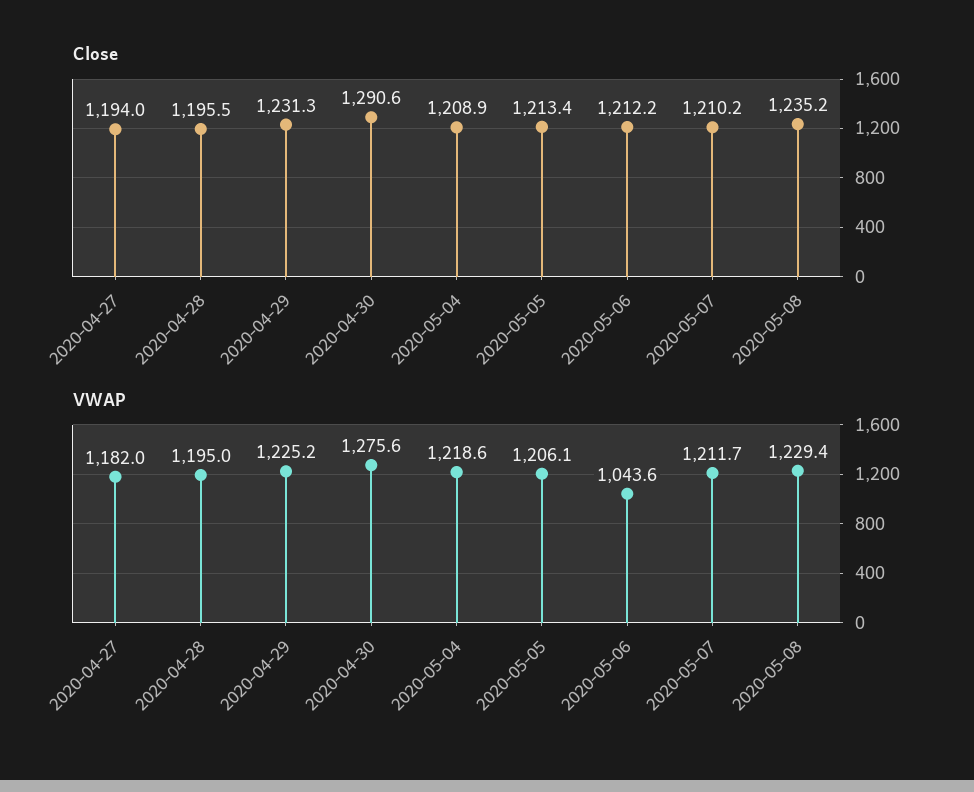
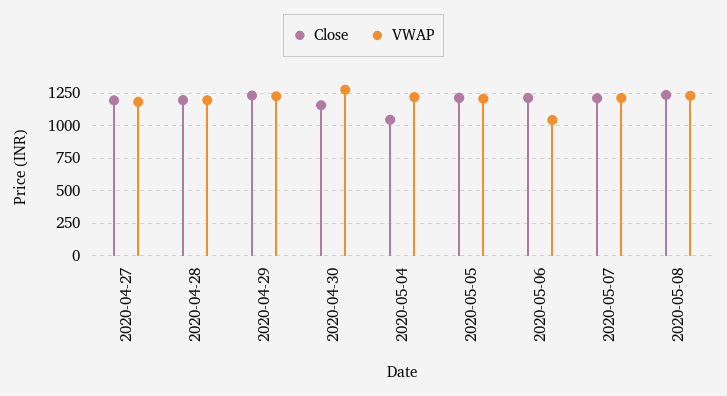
  {
    "Close": {
      "2020-04-27": 1194,
      "2020-04-28": 1195.5,
      "2020-04-29": 1231.3,
-     "2020-04-30": 1290.6,
+     "2020-04-30": 1150,
-     "2020-05-04": 1208.9,
+     "2020-05-04": 1050,
      "2020-05-05": 1213.4,
      "2020-05-06": 1212.2,
      "2020-05-07": 1210.2,
      "2020-05-08": 1235.2
    },
    "VWAP": {
      "2020-04-27": 1182,
      "2020-04-28": 1195,
      "2020-04-29": 1225.2,
      "2020-04-30": 1275.6,
      "2020-05-04": 1218.6,
      "2020-05-05": 1206.1,
      "2020-05-06": 1043.6,
      "2020-05-07": 1211.7,
      "2020-05-08": 1229.4
    }
  }

